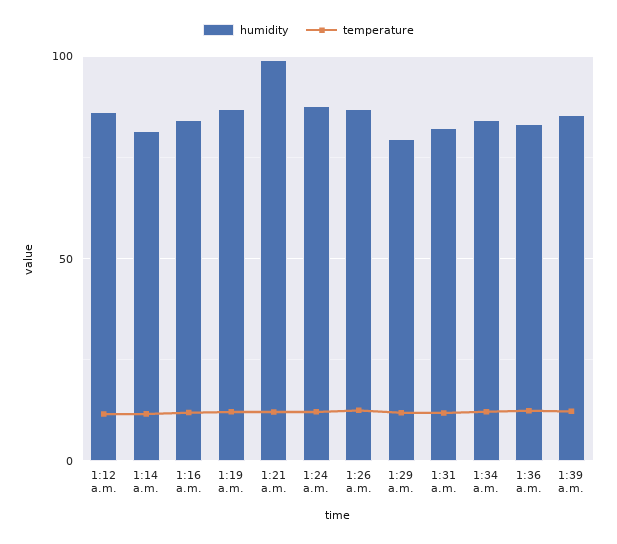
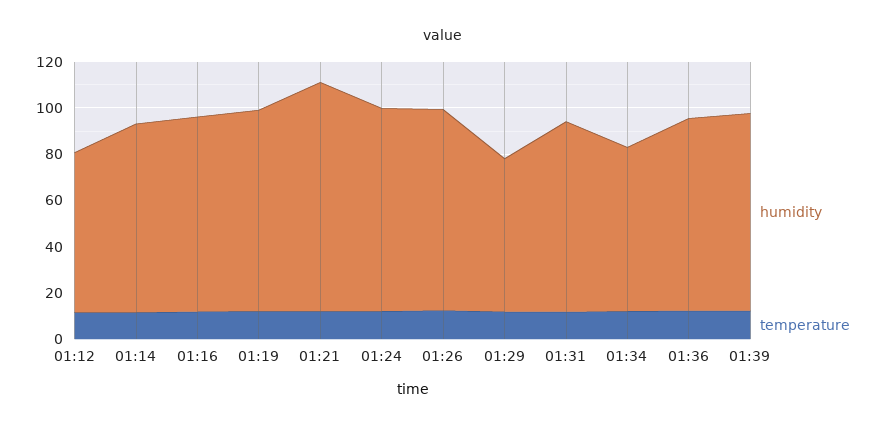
  {
    "humidity": {
-     "1:12 a.m.": 85,
+     "1:12 a.m.": 70,
      "1:14 a.m.": 80,
      "1:16 a.m.": 85,
      "1:19 a.m.": 85,
      "1:21 a.m.": 100,
      "1:24 a.m.": 90,
      "1:26 a.m.": 85,
-     "1:29 a.m.": 80,
+     "1:29 a.m.": 65,
      "1:31 a.m.": 80,
-     "1:34 a.m.": 85,
+     "1:34 a.m.": 70,
      "1:36 a.m.": 85,
      "1:39 a.m.": 85
    },
    "temperature": {
      "1:12 a.m.": 10,
      "1:14 a.m.": 10,
      "1:16 a.m.": 10,
      "1:19 a.m.": 10,
      "1:21 a.m.": 10,
      "1:24 a.m.": 10,
      "1:26 a.m.": 10,
      "1:29 a.m.": 10,
      "1:31 a.m.": 10,
      "1:34 a.m.": 10,
      "1:36 a.m.": 10,
      "1:39 a.m.": 10
    }
  }

